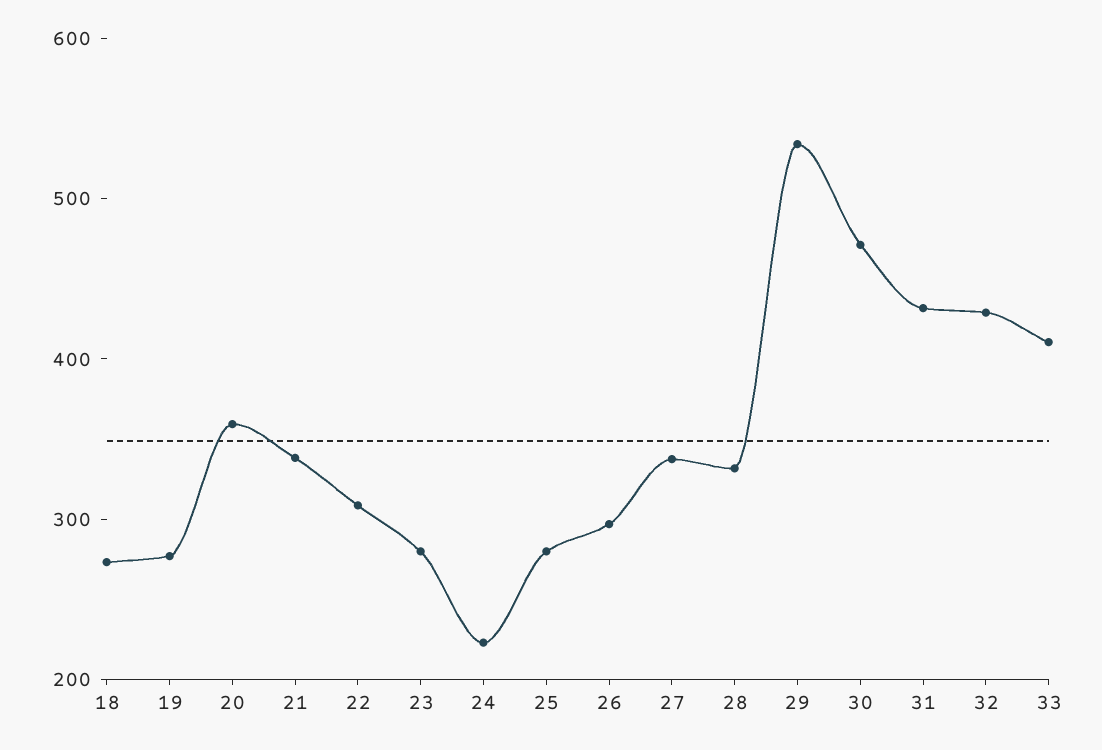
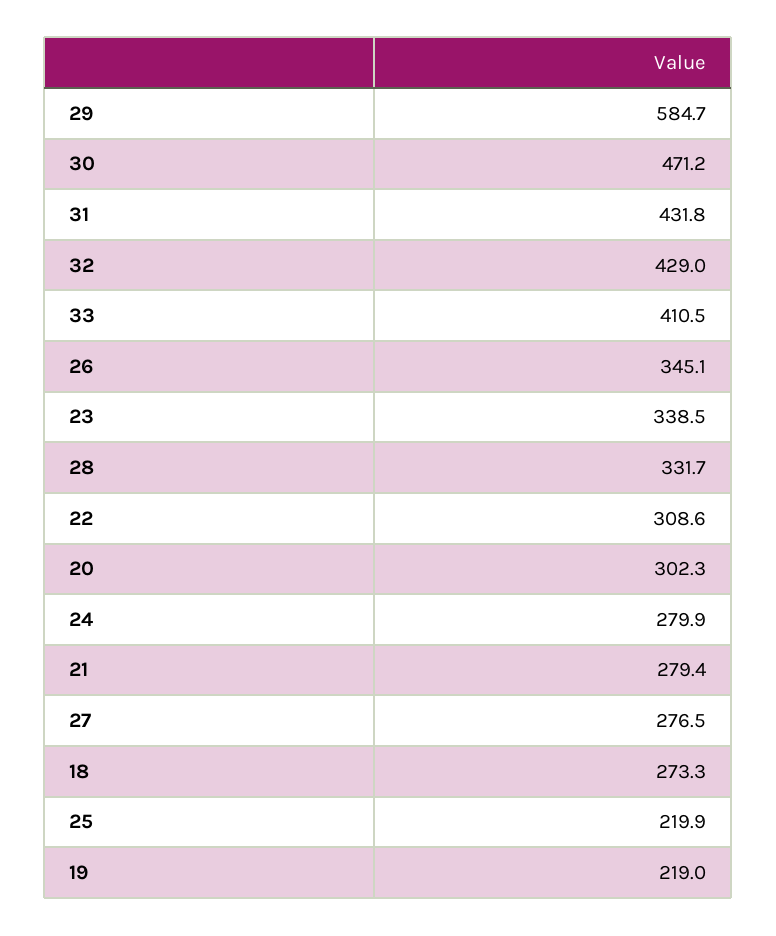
  {
    "18": 273.3,
-   "19": 280,
+   "19": 219,
-   "20": 360,
+   "20": 302.3,
-   "21": 340,
+   "21": 279.4,
    "22": 308.6,
-   "23": 280,
+   "23": 338.5,
-   "24": 220,
+   "24": 279.9,
-   "25": 280,
+   "25": 219.9,
-   "26": 300,
+   "26": 345.1,
-   "27": 340,
+   "27": 276.5,
    "28": 331.7,
-   "29": 540,
+   "29": 584.7,
    "30": 471.2,
    "31": 431.8,
    "32": 429,
    "33": 410.5
  }

